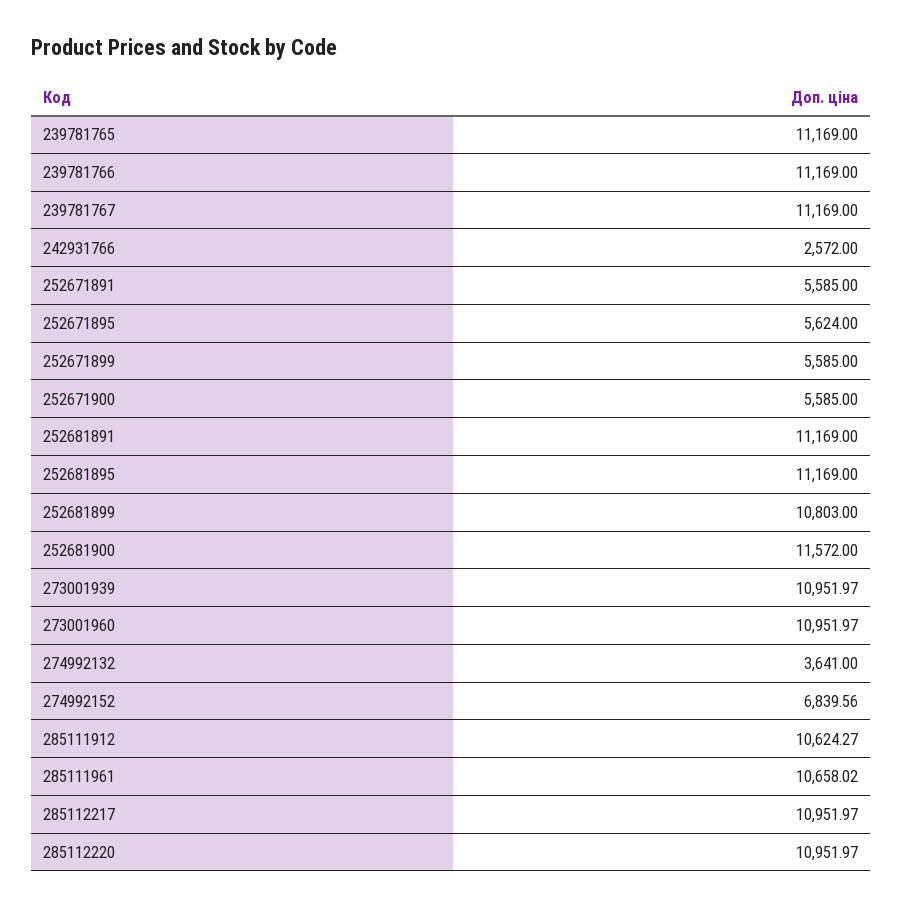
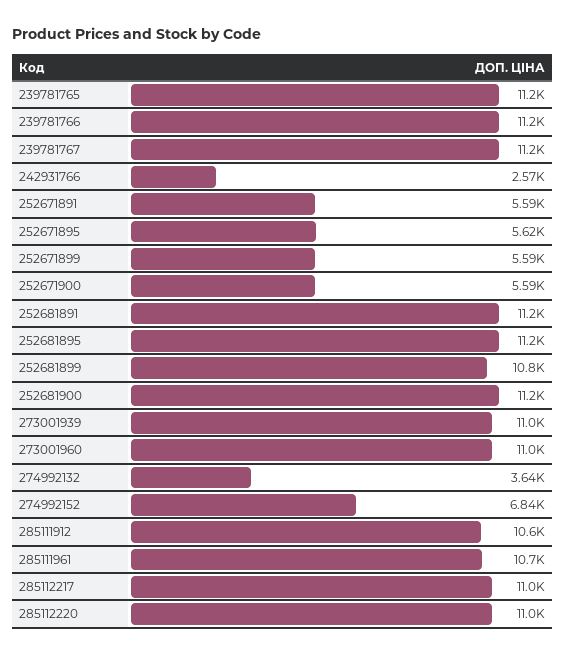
  {
    "239781765": 11169,
    "239781766": 11169,
    "239781767": 11169,
    "242931766": 2572,
    "252671891": 5585,
    "252671895": 5624,
    "252671899": 5585,
    "252671900": 5585,
    "252681891": 11169,
    "252681895": 11169,
    "252681899": 10803,
-   "252681900": 11572,
+   "252681900": 11200,
    "273001939": 10951.97,
    "273001960": 10951.97,
    "274992132": 3641,
    "274992152": 6839.56,
    "285111912": 10624.27,
    "285111961": 10658.02,
    "285112217": 10951.97,
    "285112220": 10951.97
  }

